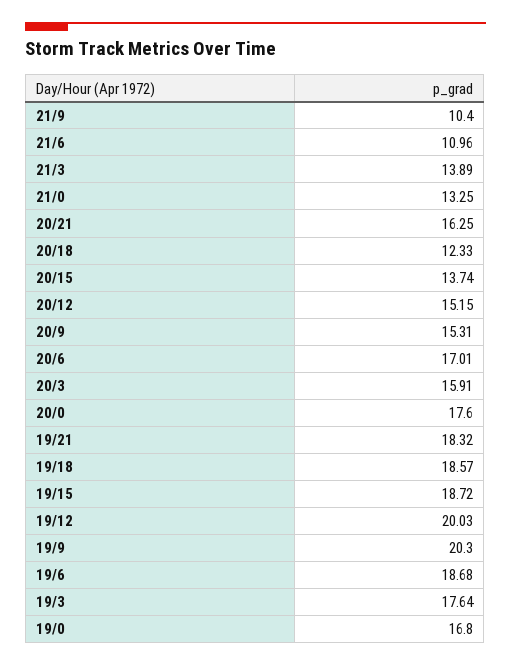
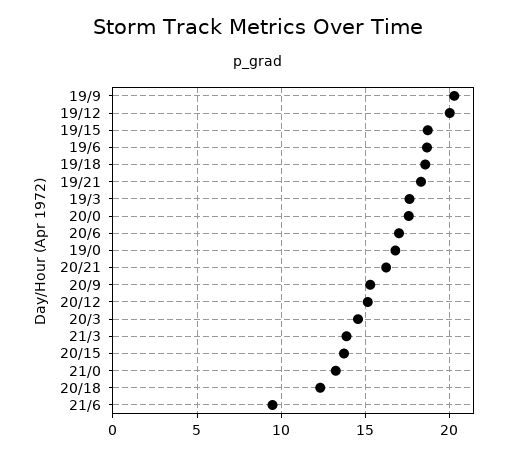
  {
-   "21/9": 10.4,
-   "21/6": 10.96,
+   "21/6": 9.5,
    "21/3": 13.89,
    "21/0": 13.25,
    "20/21": 16.25,
    "20/18": 12.33,
    "20/15": 13.74,
    "20/12": 15.15,
    "20/9": 15.31,
    "20/6": 17.01,
-   "20/3": 15.91,
+   "20/3": 14.5,
    "20/0": 17.6,
    "19/21": 18.32,
    "19/18": 18.57,
    "19/15": 18.72,
    "19/12": 20.03,
    "19/9": 20.3,
    "19/6": 18.68,
    "19/3": 17.64,
    "19/0": 16.8
  }

